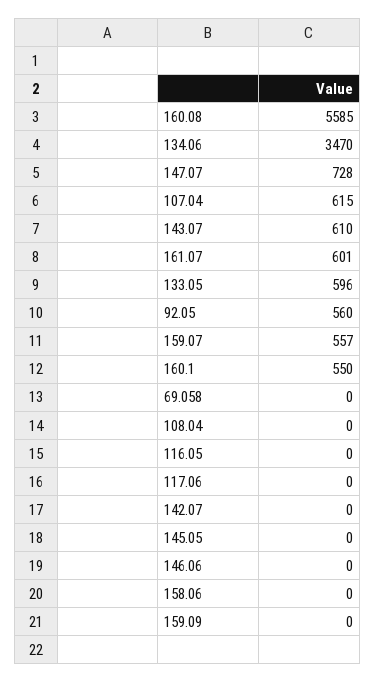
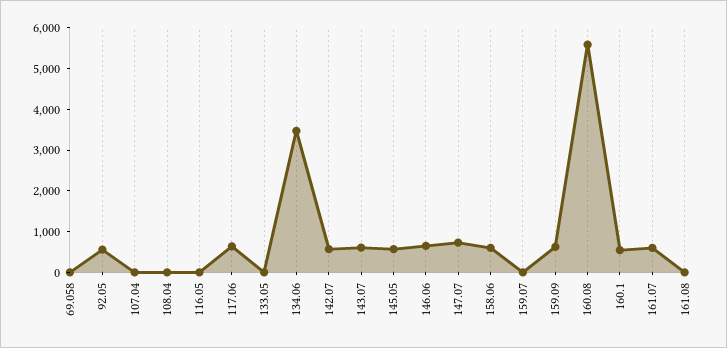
  {
    "160.08": 5585,
    "134.06": 3470,
    "147.07": 728,
-   "107.04": 615,
+   "107.04": 0,
    "143.07": 610,
    "161.07": 601,
-   "133.05": 596,
+   "133.05": 0,
    "92.05": 560,
-   "159.07": 557,
+   "159.07": 0,
    "160.1": 550,
    "69.058": 0,
    "108.04": 0,
    "116.05": 0,
-   "117.06": 0,
+   "117.06": 600,
-   "142.07": 0,
+   "142.07": 600,
-   "145.05": 0,
+   "145.05": 600,
-   "146.06": 0,
+   "146.06": 600,
-   "158.06": 0,
+   "158.06": 600,
-   "159.09": 0
+   "159.09": 600,
+   "161.08": 0
  }

